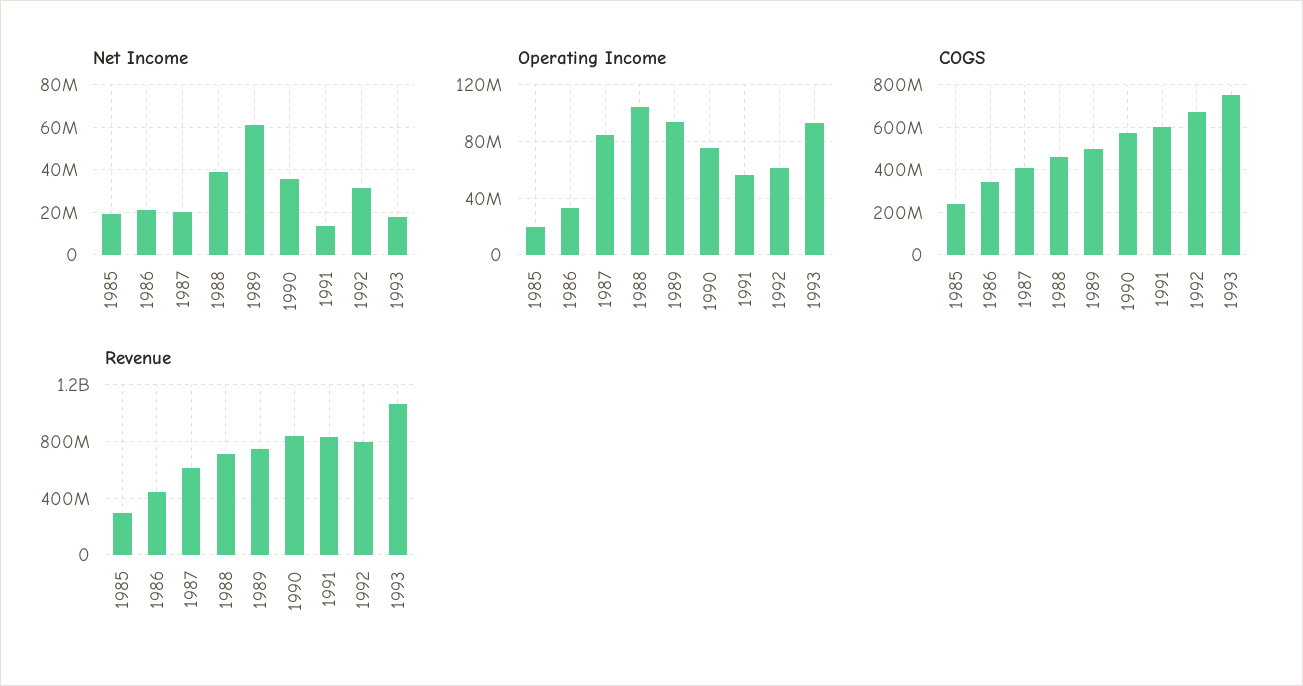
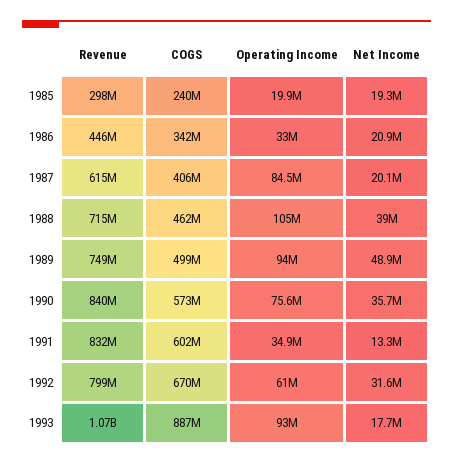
  {
    "Net Income": {
      "1985": 19300000,
      "1986": 20900000,
      "1987": 20100000,
      "1988": 39000000,
-     "1989": 60000000,
+     "1989": 48900000,
      "1990": 35700000,
      "1991": 13300000,
      "1992": 31600000,
      "1993": 17700000
    },
    "Operating Income": {
      "1985": 19900000,
      "1986": 33000000,
      "1987": 84500000,
      "1988": 105000000,
      "1989": 94000000,
      "1990": 75600000,
-     "1991": 55000000,
+     "1991": 34900000,
      "1992": 61000000,
      "1993": 93000000
    },
    "COGS": {
      "1985": 240000000,
      "1986": 342000000,
      "1987": 406000000,
      "1988": 462000000,
      "1989": 499000000,
      "1990": 573000000,
      "1991": 602000000,
      "1992": 670000000,
-     "1993": 750000000
+     "1993": 887000000
    },
    "Revenue": {
      "1985": 298000000,
      "1986": 446000000,
      "1987": 615000000,
      "1988": 715000000,
      "1989": 749000000,
      "1990": 840000000,
      "1991": 832000000,
      "1992": 799000000,
      "1993": 1070000000
    }
  }

